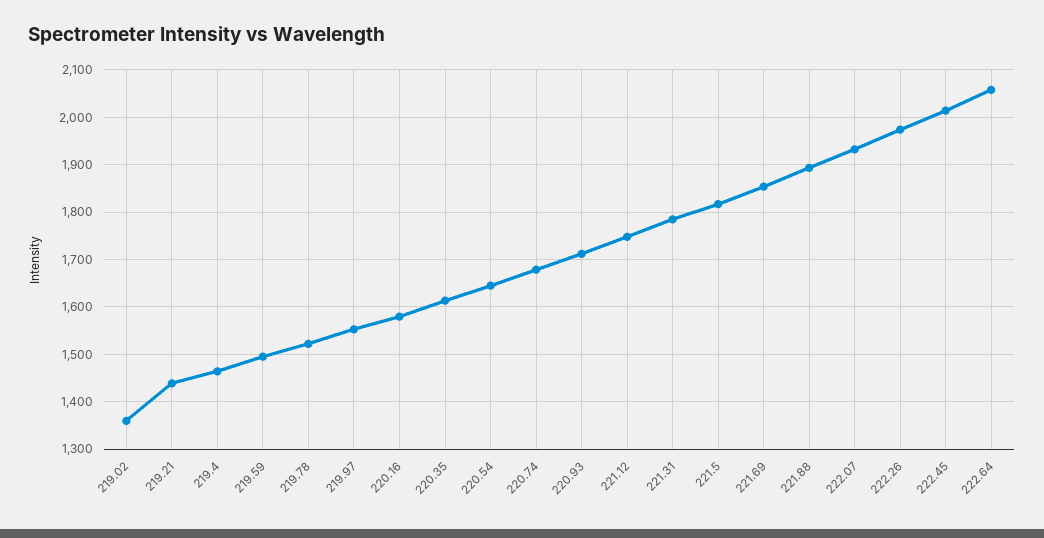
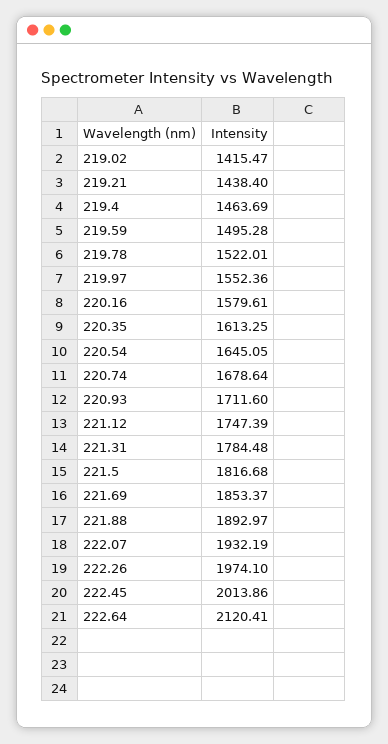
  {
-   "219.02": 1360,
+   "219.02": 1415.47,
    "219.21": 1438.4,
    "219.4": 1463.69,
    "219.59": 1495.28,
    "219.78": 1522.01,
    "219.97": 1552.36,
    "220.16": 1579.61,
    "220.35": 1613.25,
    "220.54": 1645.05,
    "220.74": 1678.64,
    "220.93": 1711.6,
    "221.12": 1747.39,
    "221.31": 1784.48,
    "221.5": 1816.68,
    "221.69": 1853.37,
    "221.88": 1892.97,
    "222.07": 1932.19,
    "222.26": 1974.1,
    "222.45": 2013.86,
-   "222.64": 2060
+   "222.64": 2120.41
  }

